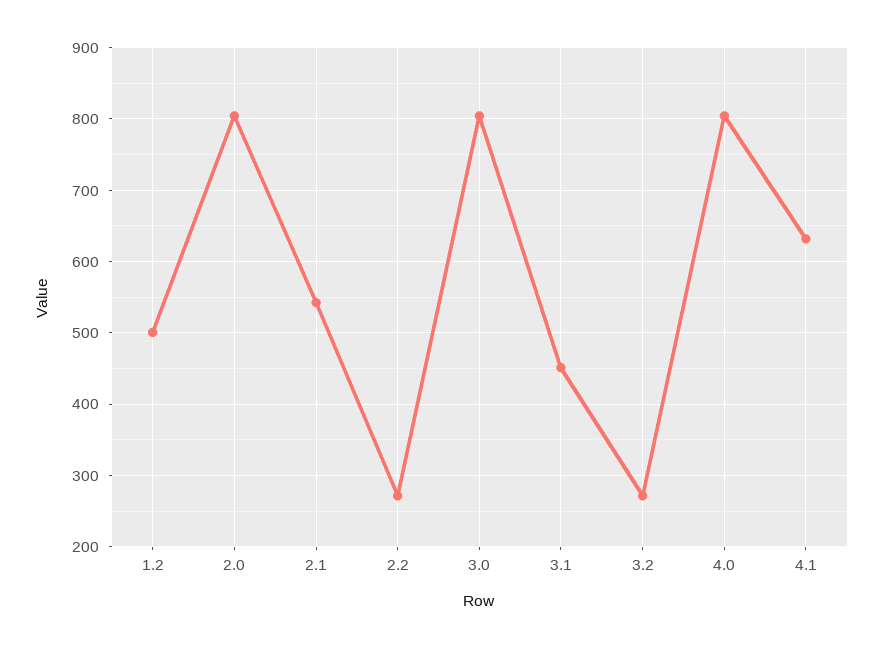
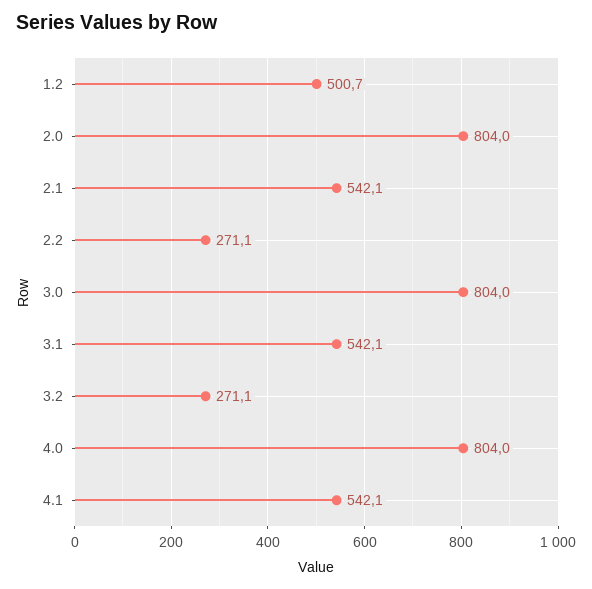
  {
    "1.2": 500.7,
    "2.0": 804,
    "2.1": 542.1,
    "2.2": 271.1,
    "3.0": 804,
-   "3.1": 450,
+   "3.1": 542.1,
    "3.2": 271.1,
    "4.0": 804,
-   "4.1": 630
+   "4.1": 542.1
  }

